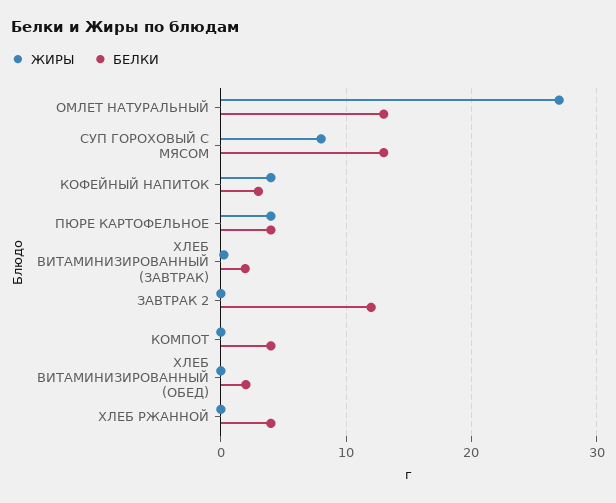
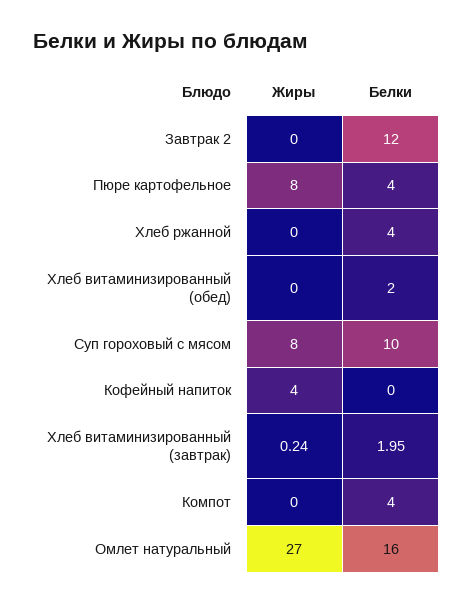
  {
    "ЖИРЫ": {
      "ОМЛЕТ НАТУРАЛЬНЫЙ": 27,
      "СУП ГОРОХОВЫЙ С МЯСОМ": 8,
      "КОФЕЙНЫЙ НАПИТОК": 4,
-     "ПЮРЕ КАРТОФЕЛЬНОЕ": 4,
+     "ПЮРЕ КАРТОФЕЛЬНОЕ": 8,
      "ХЛЕБ ВИТАМИНИЗИРОВАННЫЙ (ЗАВТРАК)": 0.24,
      "ЗАВТРАК 2": 0,
      "КОМПОТ": 0,
      "ХЛЕБ ВИТАМИНИЗИРОВАННЫЙ (ОБЕД)": 0,
      "ХЛЕБ РЖАННОЙ": 0
    },
    "БЕЛКИ": {
-     "ОМЛЕТ НАТУРАЛЬНЫЙ": 13,
+     "ОМЛЕТ НАТУРАЛЬНЫЙ": 16,
-     "СУП ГОРОХОВЫЙ С МЯСОМ": 13,
+     "СУП ГОРОХОВЫЙ С МЯСОМ": 10,
-     "КОФЕЙНЫЙ НАПИТОК": 3,
+     "КОФЕЙНЫЙ НАПИТОК": 0,
      "ПЮРЕ КАРТОФЕЛЬНОЕ": 4,
      "ХЛЕБ ВИТАМИНИЗИРОВАННЫЙ (ЗАВТРАК)": 1.95,
      "ЗАВТРАК 2": 12,
      "КОМПОТ": 4,
      "ХЛЕБ ВИТАМИНИЗИРОВАННЫЙ (ОБЕД)": 2,
      "ХЛЕБ РЖАННОЙ": 4
    }
  }

